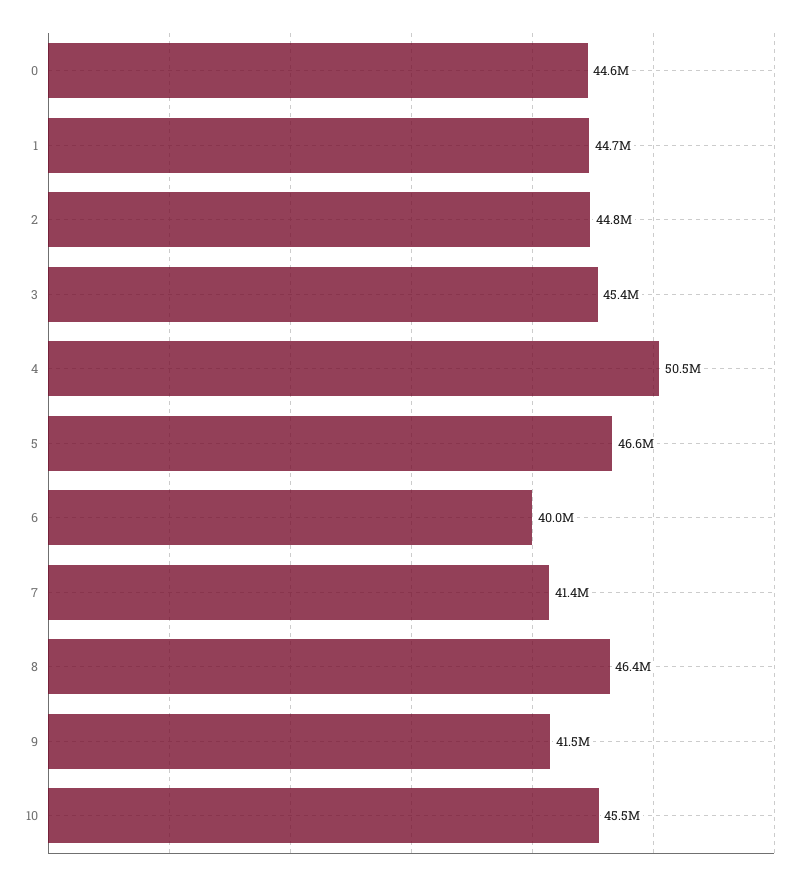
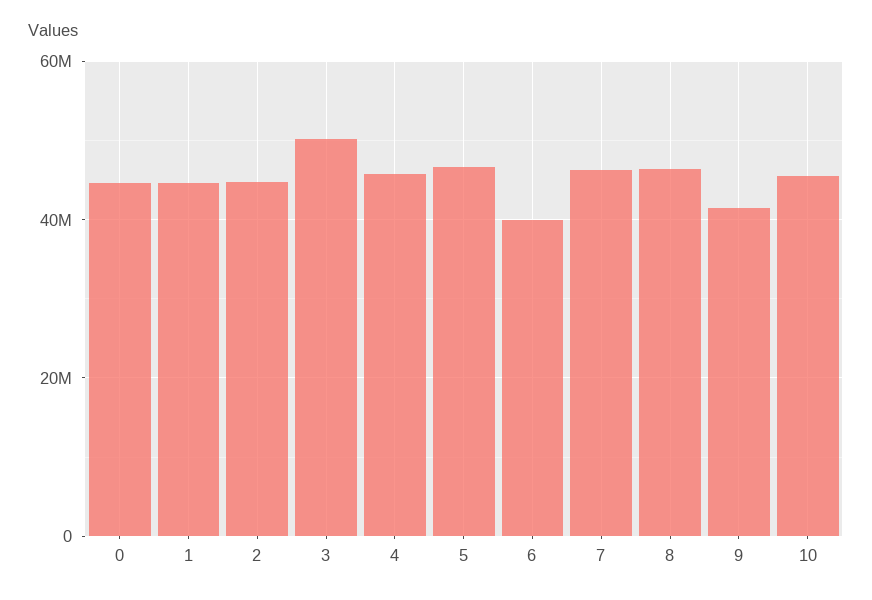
  {
    "0": 44600000,
    "1": 44700000,
    "2": 44800000,
-   "3": 45400000,
+   "3": 50000000,
-   "4": 50500000,
+   "4": 46000000,
    "5": 46600000,
    "6": 40000000,
-   "7": 41400000,
+   "7": 46000000,
    "8": 46400000,
    "9": 41500000,
    "10": 45500000
  }

